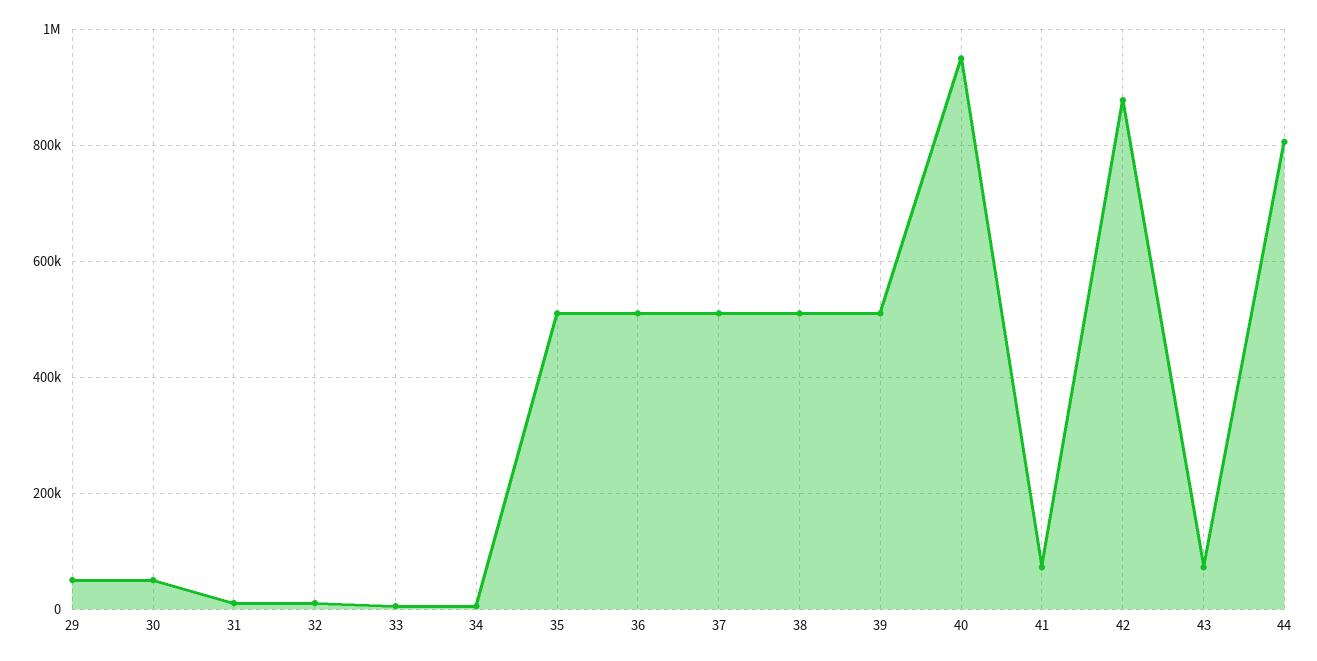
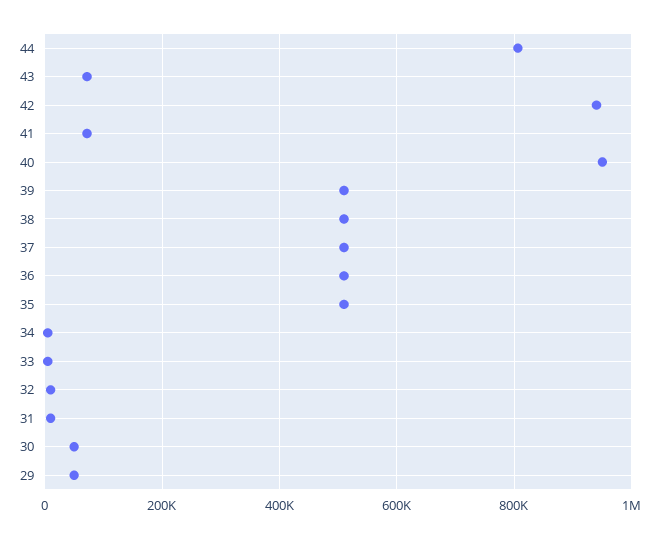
  {
    "29": 60000,
    "30": 60000,
    "31": 20000,
    "32": 20000,
    "33": 0,
    "34": 0,
    "35": 500000,
    "36": 500000,
    "37": 500000,
    "38": 500000,
    "39": 500000,
    "40": 960000,
    "41": 80000,
-   "42": 880000,
+   "42": 940000,
    "43": 80000,
    "44": 800000
  }

